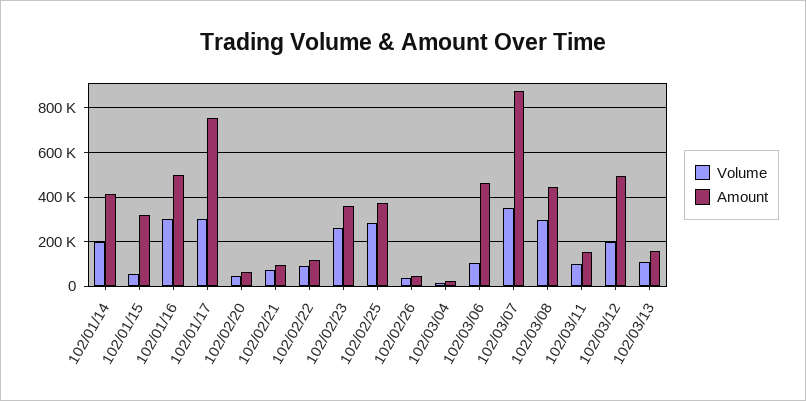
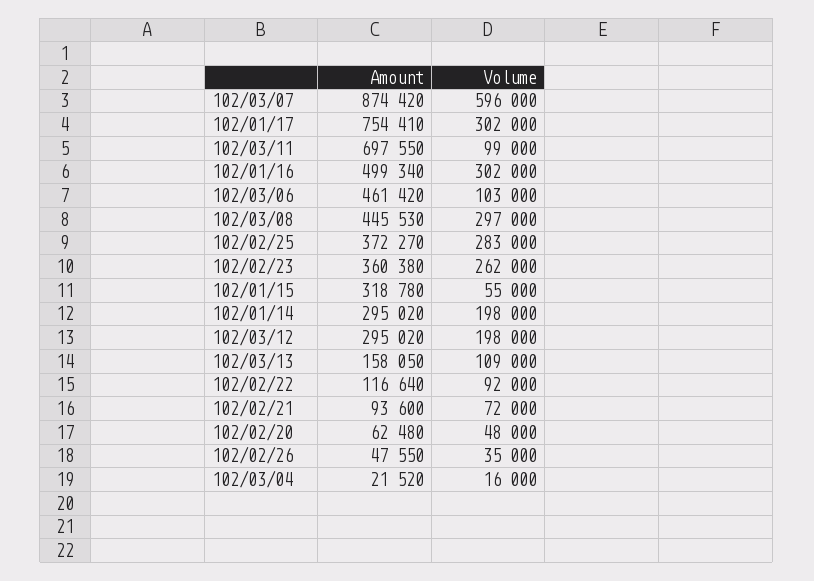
  {
    "Volume": {
      "102/01/14": 198000,
      "102/01/15": 55000,
      "102/01/16": 302000,
      "102/01/17": 302000,
      "102/02/20": 48000,
      "102/02/21": 72000,
      "102/02/22": 92000,
      "102/02/23": 262000,
      "102/02/25": 283000,
      "102/02/26": 35000,
      "102/03/04": 16000,
      "102/03/06": 103000,
-     "102/03/07": 350000,
+     "102/03/07": 596000,
      "102/03/08": 297000,
      "102/03/11": 99000,
      "102/03/12": 198000,
      "102/03/13": 109000
    },
    "Amount": {
-     "102/01/14": 400000,
+     "102/01/14": 295020,
      "102/01/15": 318780,
      "102/01/16": 499340,
      "102/01/17": 754410,
      "102/02/20": 62480,
      "102/02/21": 93600,
      "102/02/22": 116640,
      "102/02/23": 360380,
      "102/02/25": 372270,
      "102/02/26": 47550,
      "102/03/04": 21520,
      "102/03/06": 461420,
      "102/03/07": 874420,
      "102/03/08": 445530,
-     "102/03/11": 150000,
+     "102/03/11": 697550,
-     "102/03/12": 500000,
+     "102/03/12": 295020,
      "102/03/13": 158050
    }
  }

